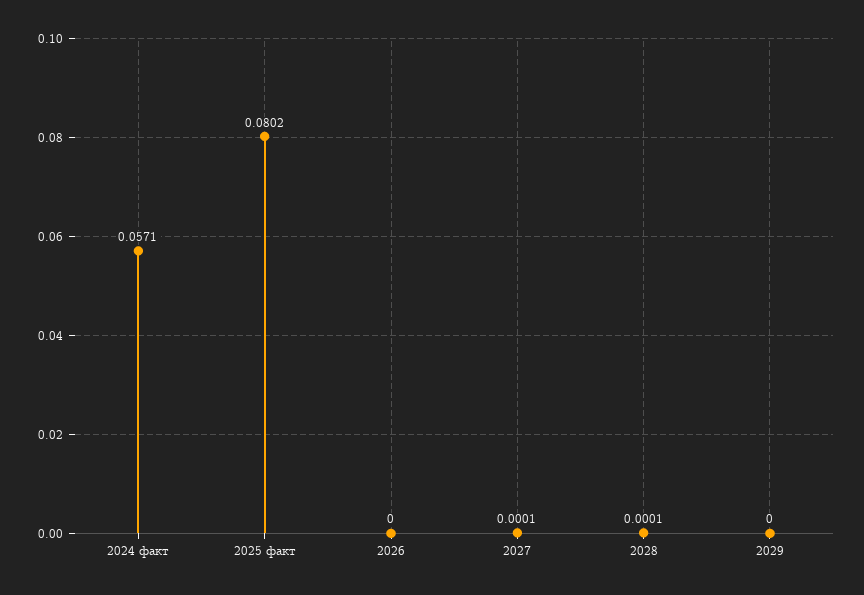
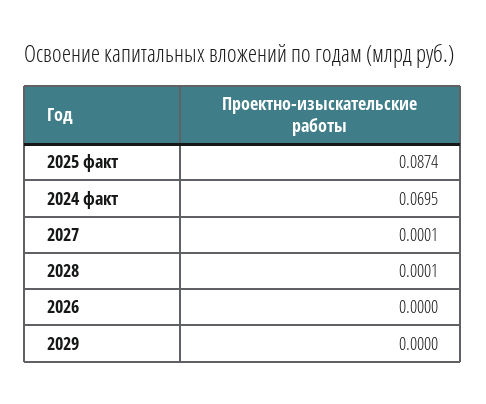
  {
-   "2024 факт": 0.0571,
+   "2024 факт": 0.0695,
-   "2025 факт": 0.0802,
+   "2025 факт": 0.0874,
    "2026": 0,
    "2027": 0.0001,
    "2028": 0.0001,
    "2029": 0
  }

